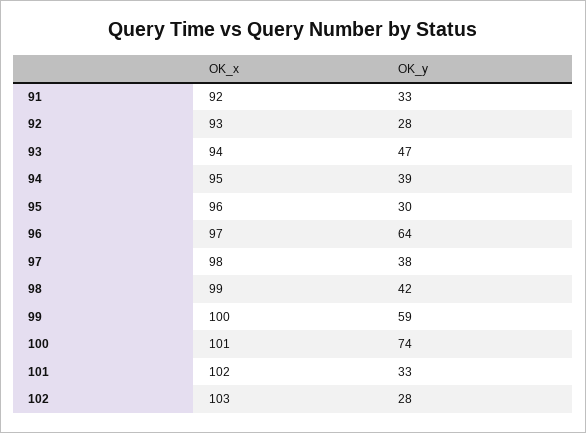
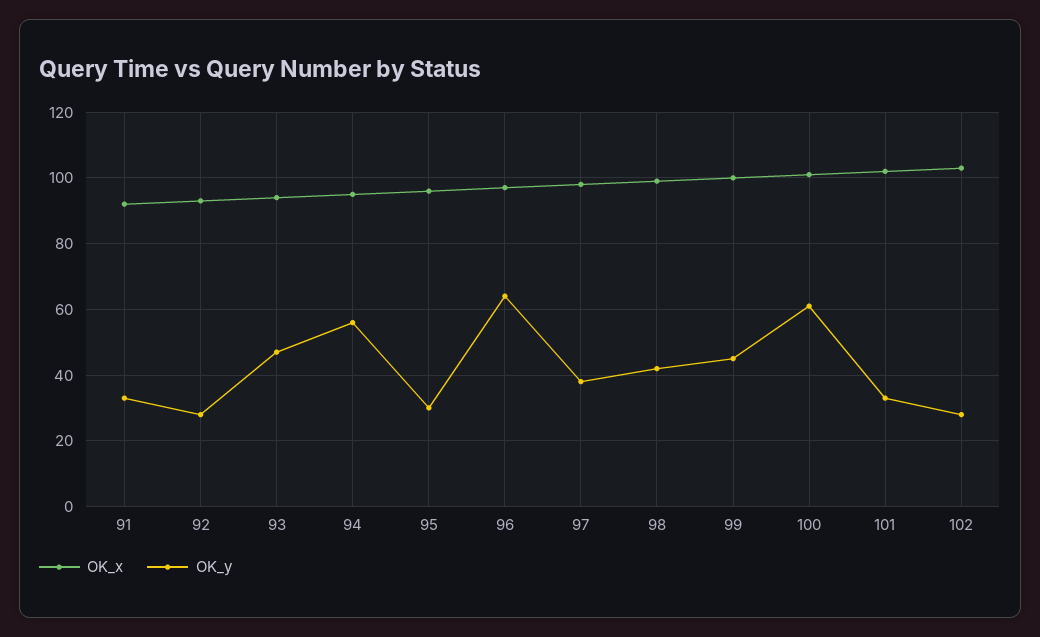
  {
    "OK_x": {
      "91": 92,
      "92": 93,
      "93": 94,
      "94": 95,
      "95": 96,
      "96": 97,
      "97": 98,
      "98": 99,
      "99": 100,
      "100": 101,
      "101": 102,
      "102": 103
    },
    "OK_y": {
      "91": 33,
      "92": 28,
      "93": 47,
-     "94": 39,
+     "94": 55,
      "95": 30,
      "96": 64,
      "97": 38,
      "98": 42,
-     "99": 59,
+     "99": 45,
-     "100": 74,
+     "100": 60,
      "101": 33,
      "102": 28
    }
  }

